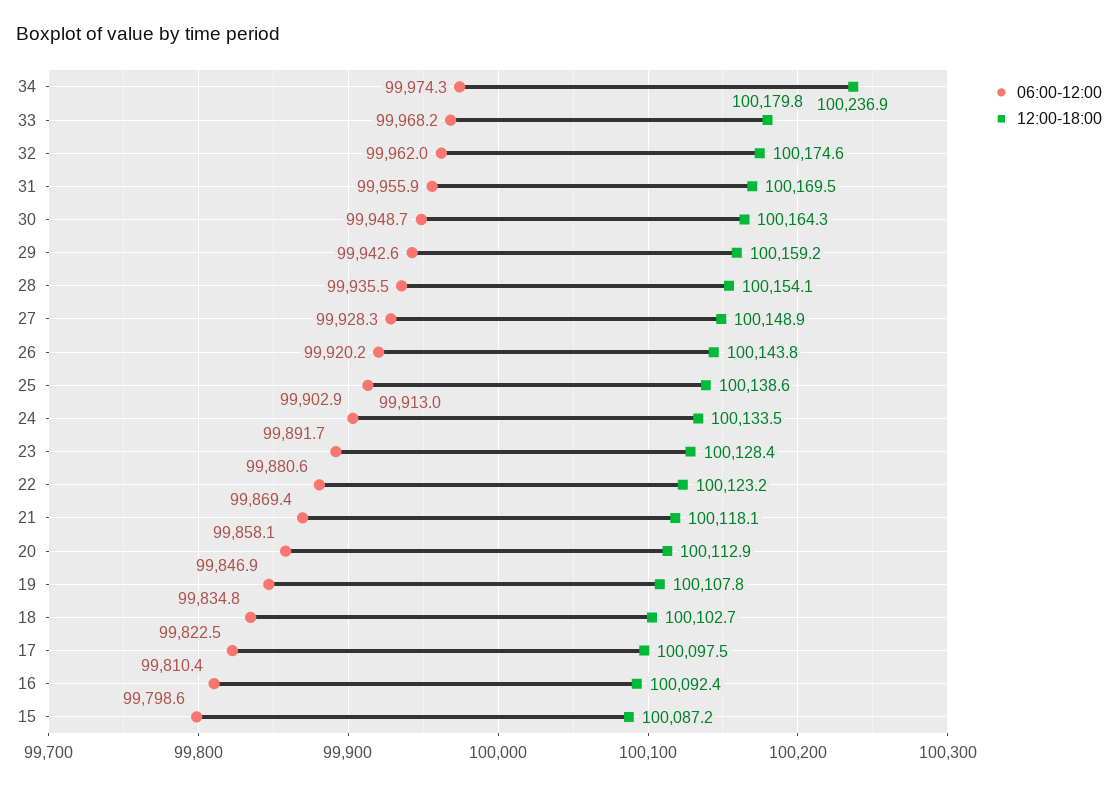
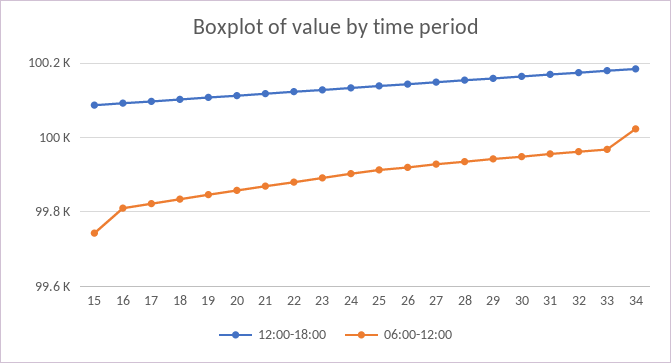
  {
    "06:00-12:00": {
-     "34": 99974.3,
+     "34": 100020,
      "33": 99968.2,
      "32": 99962,
      "31": 99955.9,
      "30": 99948.7,
      "29": 99942.6,
      "28": 99935.5,
      "27": 99928.3,
      "26": 99920.2,
      "25": 99913,
      "24": 99902.9,
      "23": 99891.7,
      "22": 99880.6,
      "21": 99869.4,
      "20": 99858.1,
      "19": 99846.9,
      "18": 99834.8,
      "17": 99822.5,
      "16": 99810.4,
-     "15": 99798.6
+     "15": 99740
    },
    "12:00-18:00": {
-     "34": 100236.9,
+     "34": 100180,
      "33": 100179.8,
      "32": 100174.6,
      "31": 100169.5,
      "30": 100164.3,
      "29": 100159.2,
      "28": 100154.1,
      "27": 100148.9,
      "26": 100143.8,
      "25": 100138.6,
      "24": 100133.5,
      "23": 100128.4,
      "22": 100123.2,
      "21": 100118.1,
      "20": 100112.9,
      "19": 100107.8,
      "18": 100102.7,
      "17": 100097.5,
      "16": 100092.4,
      "15": 100087.2
    }
  }

